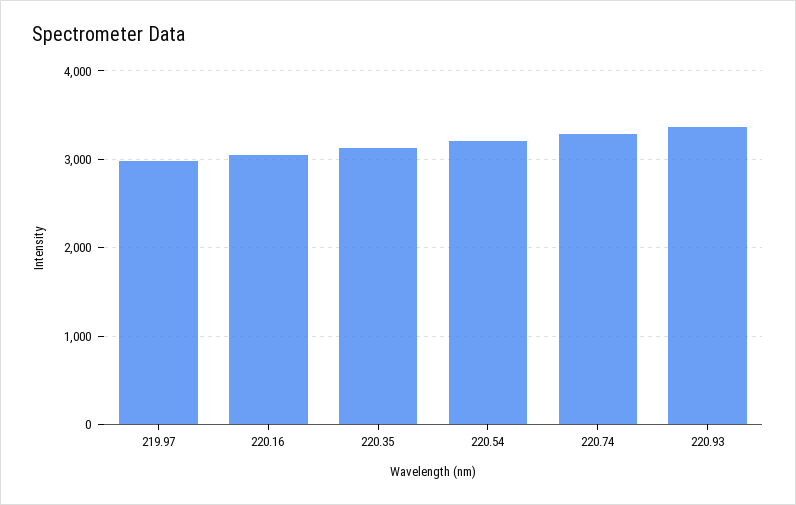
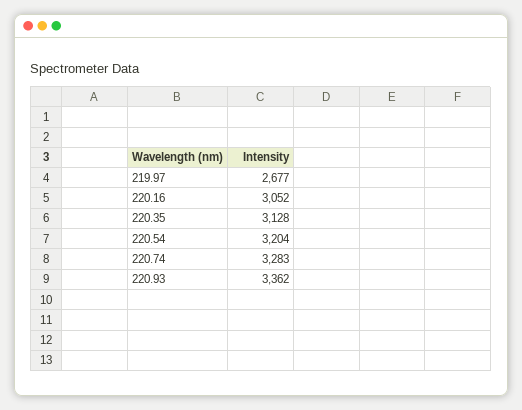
  {
-   "219.97": 3000,
+   "219.97": 2677,
    "220.16": 3052,
    "220.35": 3128,
    "220.54": 3204,
    "220.74": 3283,
    "220.93": 3362
  }

